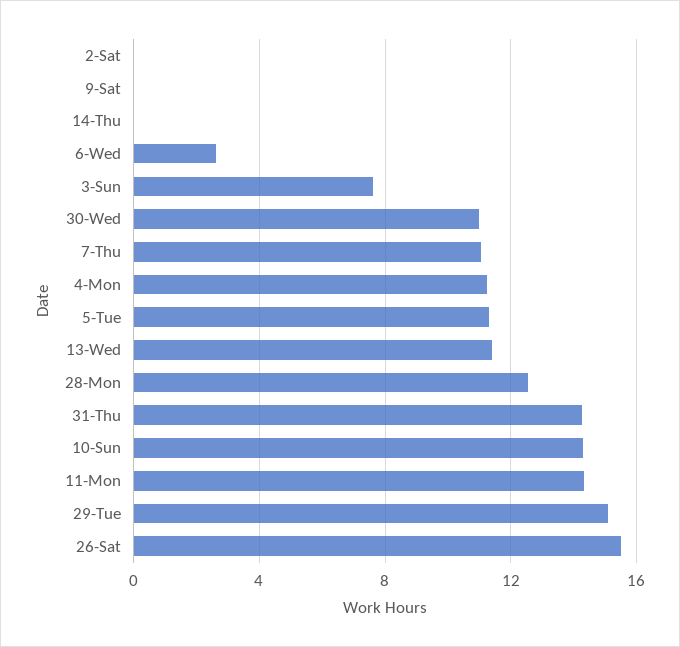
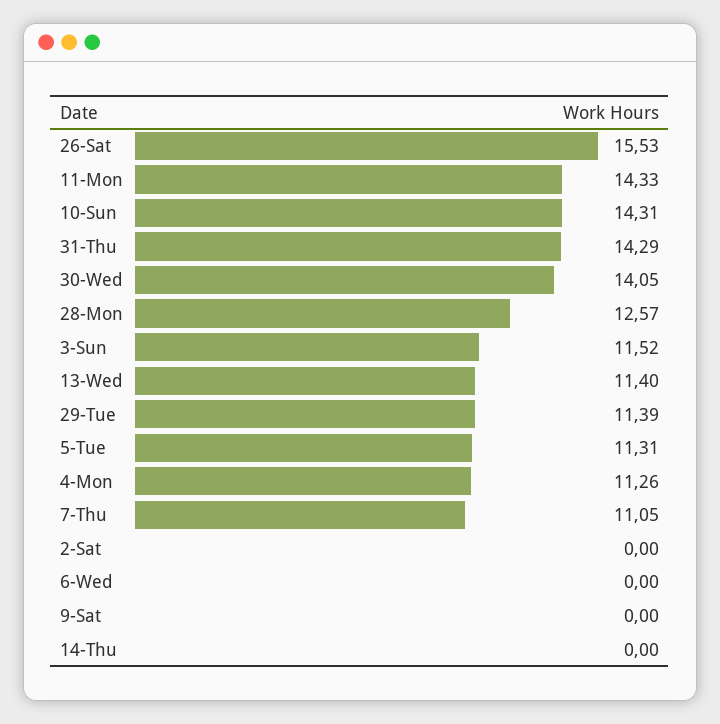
  {
    "2-Sat": 0,
    "9-Sat": 0,
    "14-Thu": 0,
-   "6-Wed": 2.5,
+   "6-Wed": 0,
-   "3-Sun": 7.5,
+   "3-Sun": 11.52,
-   "30-Wed": 11,
+   "30-Wed": 14.05,
    "7-Thu": 11.05,
    "4-Mon": 11.26,
    "5-Tue": 11.31,
    "13-Wed": 11.4,
    "28-Mon": 12.57,
    "31-Thu": 14.29,
    "10-Sun": 14.31,
    "11-Mon": 14.33,
-   "29-Tue": 15,
+   "29-Tue": 11.39,
    "26-Sat": 15.53
  }

